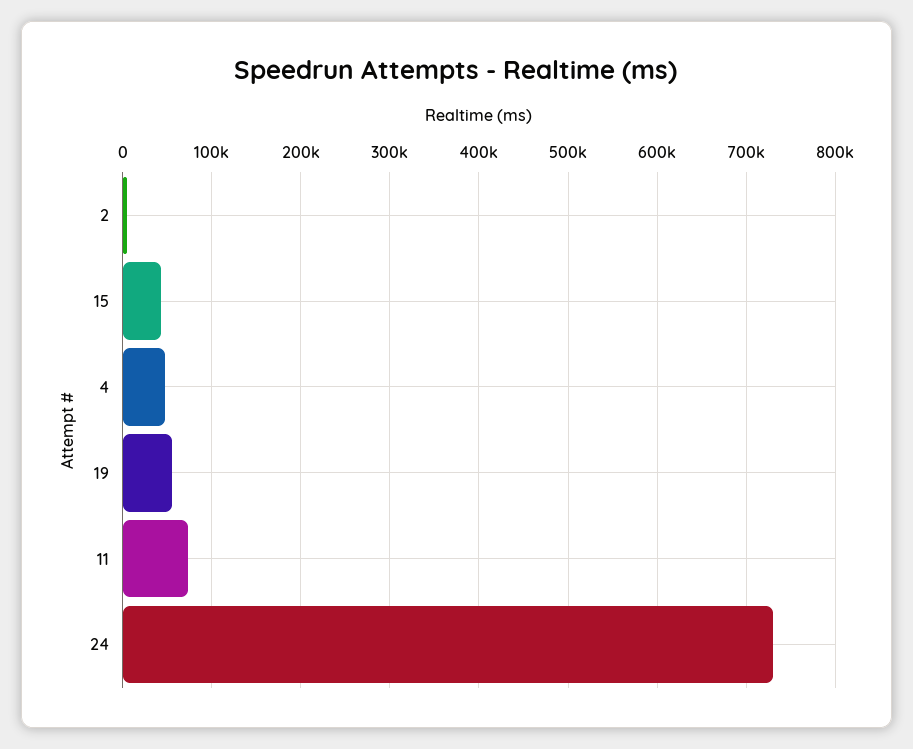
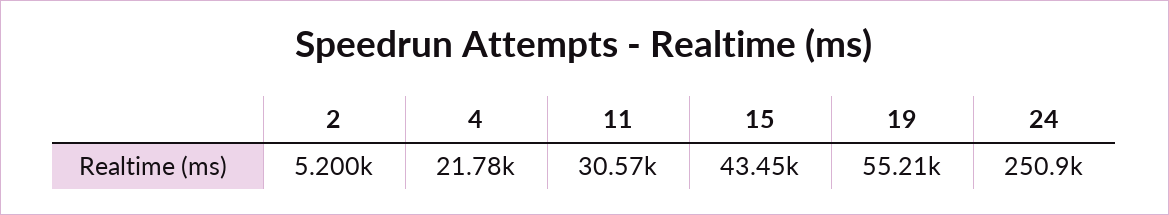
  {
    "2": 5200,
    "15": 43450,
-   "4": 50000,
+   "4": 21780,
    "19": 55210,
-   "11": 70000,
+   "11": 30570,
-   "24": 730000
+   "24": 250900
  }

